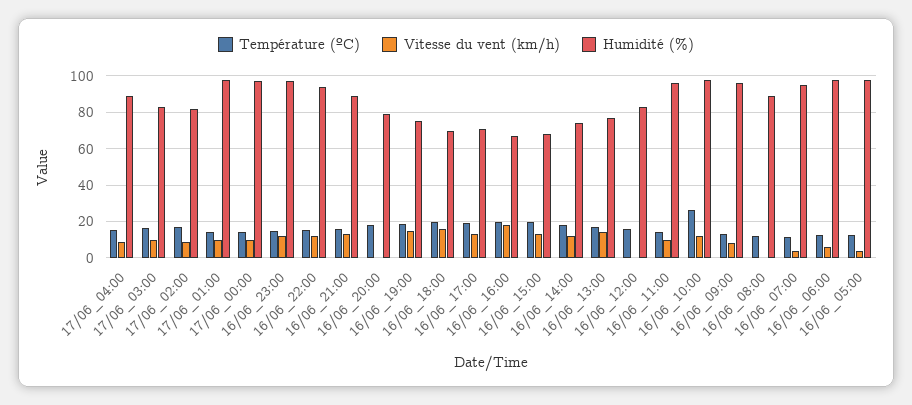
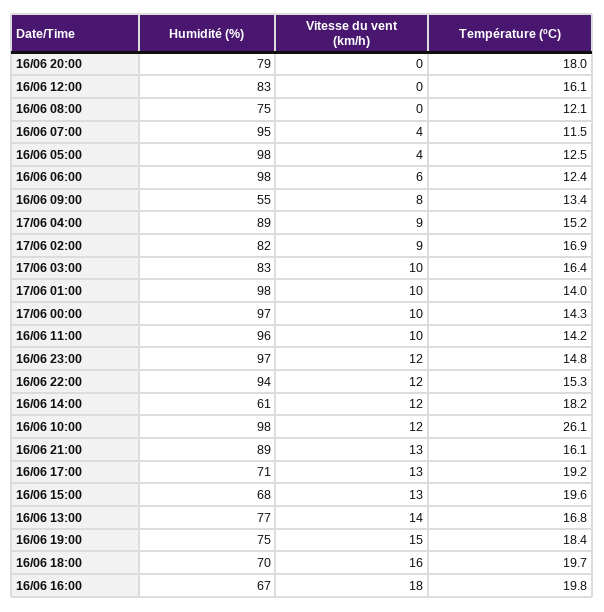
  {
    "Température (ºC)": {
      "17/06_04:00": 15.2,
      "17/06_03:00": 16.4,
      "17/06_02:00": 16.9,
      "17/06_01:00": 14,
      "17/06_00:00": 14.3,
      "16/06_23:00": 14.8,
      "16/06_22:00": 15.3,
      "16/06_21:00": 16.1,
      "16/06_20:00": 18,
      "16/06_19:00": 18.4,
      "16/06_18:00": 19.7,
      "16/06_17:00": 19.2,
      "16/06_16:00": 19.8,
      "16/06_15:00": 19.6,
      "16/06_14:00": 18.2,
      "16/06_13:00": 16.8,
      "16/06_12:00": 16.1,
      "16/06_11:00": 14.2,
      "16/06_10:00": 26.1,
      "16/06_09:00": 13.4,
      "16/06_08:00": 12.1,
      "16/06_07:00": 11.5,
      "16/06_06:00": 12.4,
      "16/06_05:00": 12.5
    },
    "Vitesse du vent (km/h)": {
      "17/06_04:00": 9,
      "17/06_03:00": 10,
      "17/06_02:00": 9,
      "17/06_01:00": 10,
      "17/06_00:00": 10,
      "16/06_23:00": 12,
      "16/06_22:00": 12,
      "16/06_21:00": 13,
      "16/06_20:00": 0,
      "16/06_19:00": 15,
      "16/06_18:00": 16,
      "16/06_17:00": 13,
      "16/06_16:00": 18,
      "16/06_15:00": 13,
      "16/06_14:00": 12,
      "16/06_13:00": 14,
      "16/06_12:00": 0,
      "16/06_11:00": 10,
      "16/06_10:00": 12,
      "16/06_09:00": 8,
      "16/06_08:00": 0,
      "16/06_07:00": 4,
      "16/06_06:00": 6,
      "16/06_05:00": 4
    },
    "Humidité (%)": {
      "17/06_04:00": 89,
      "17/06_03:00": 83,
      "17/06_02:00": 82,
      "17/06_01:00": 98,
      "17/06_00:00": 97,
      "16/06_23:00": 97,
      "16/06_22:00": 94,
      "16/06_21:00": 89,
      "16/06_20:00": 79,
      "16/06_19:00": 75,
      "16/06_18:00": 70,
      "16/06_17:00": 71,
      "16/06_16:00": 67,
      "16/06_15:00": 68,
-     "16/06_14:00": 75,
+     "16/06_14:00": 61,
      "16/06_13:00": 77,
      "16/06_12:00": 83,
      "16/06_11:00": 96,
      "16/06_10:00": 98,
-     "16/06_09:00": 95,
+     "16/06_09:00": 55,
-     "16/06_08:00": 90,
+     "16/06_08:00": 75,
      "16/06_07:00": 95,
      "16/06_06:00": 98,
      "16/06_05:00": 98
    }
  }

